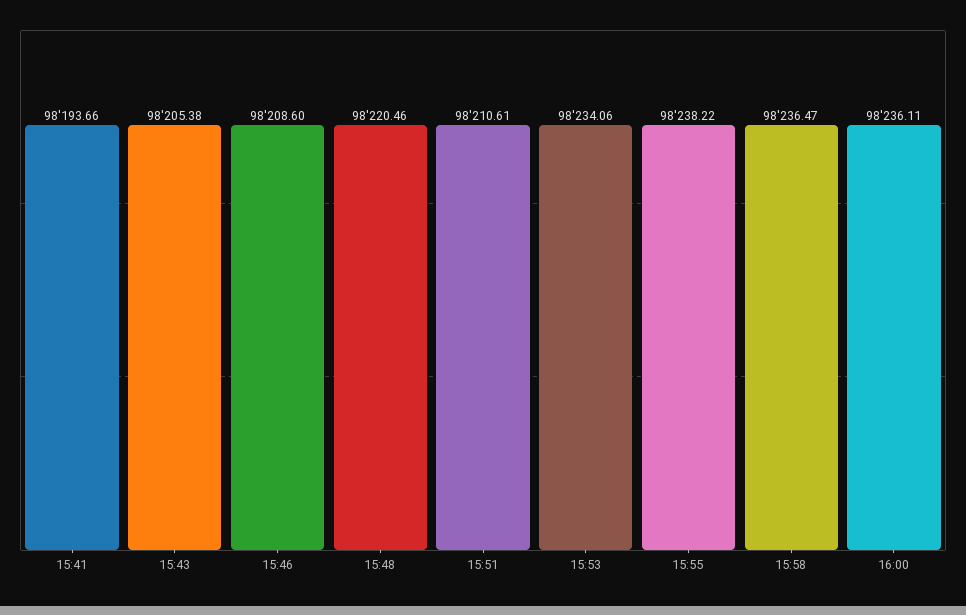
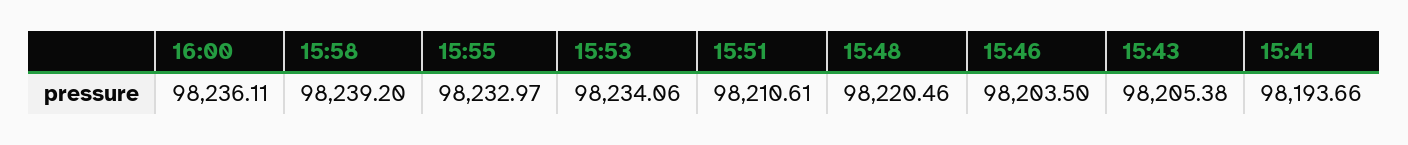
  {
    "15:41": 98193.66,
    "15:43": 98205.38,
-   "15:46": 98208.6,
+   "15:46": 98203.5,
    "15:48": 98220.46,
    "15:51": 98210.61,
    "15:53": 98234.06,
-   "15:55": 98238.22,
+   "15:55": 98232.97,
-   "15:58": 98236.47,
+   "15:58": 98239.2,
    "16:00": 98236.11
  }

